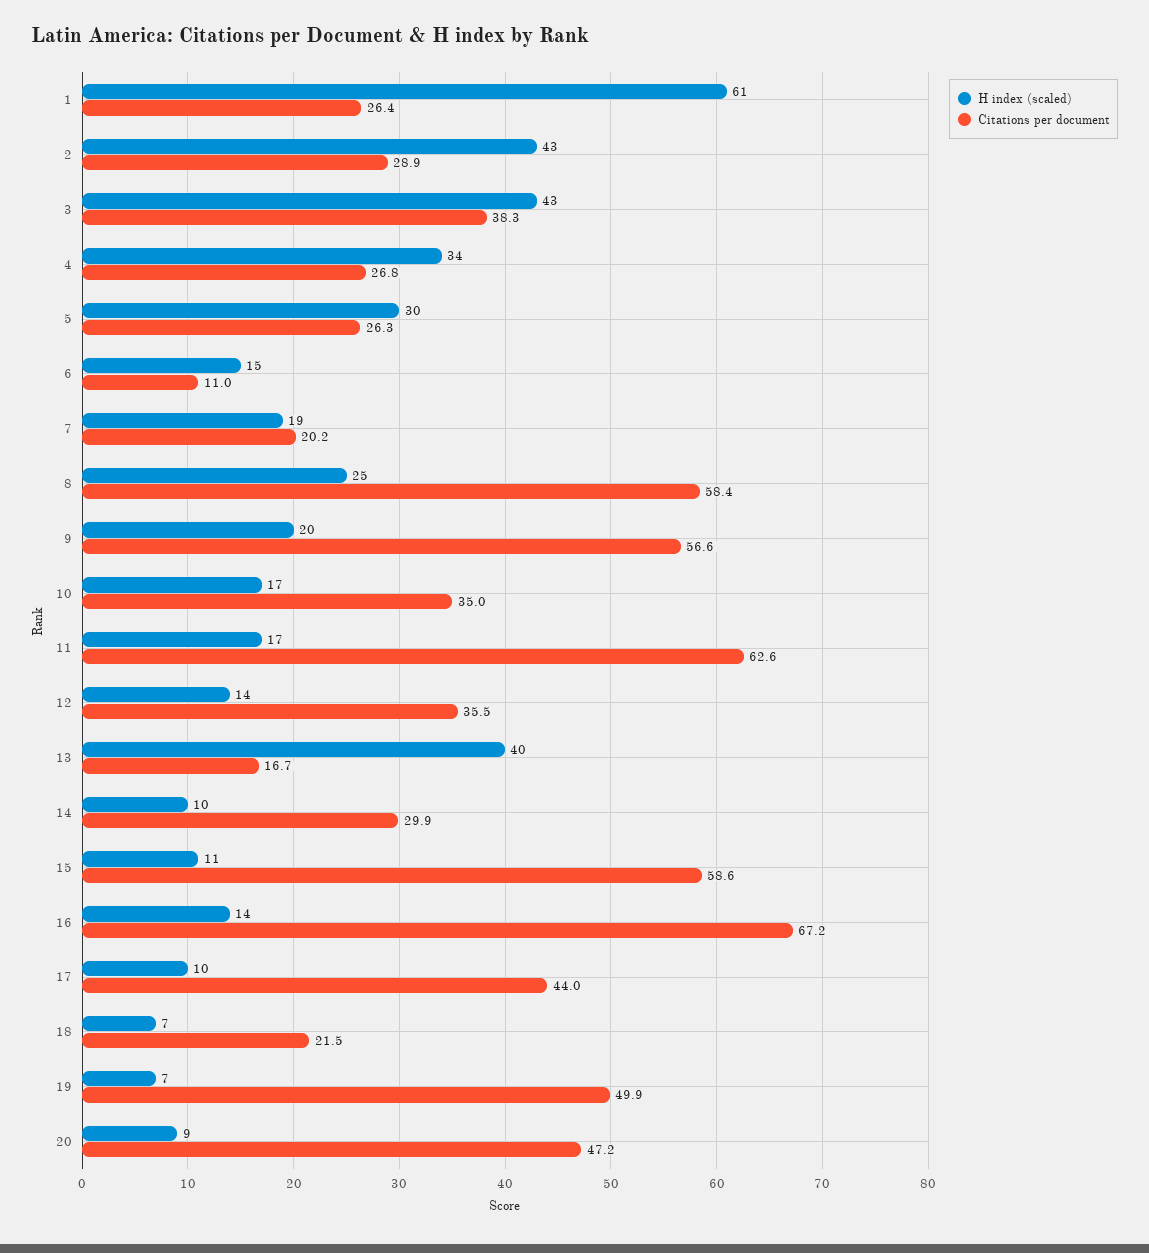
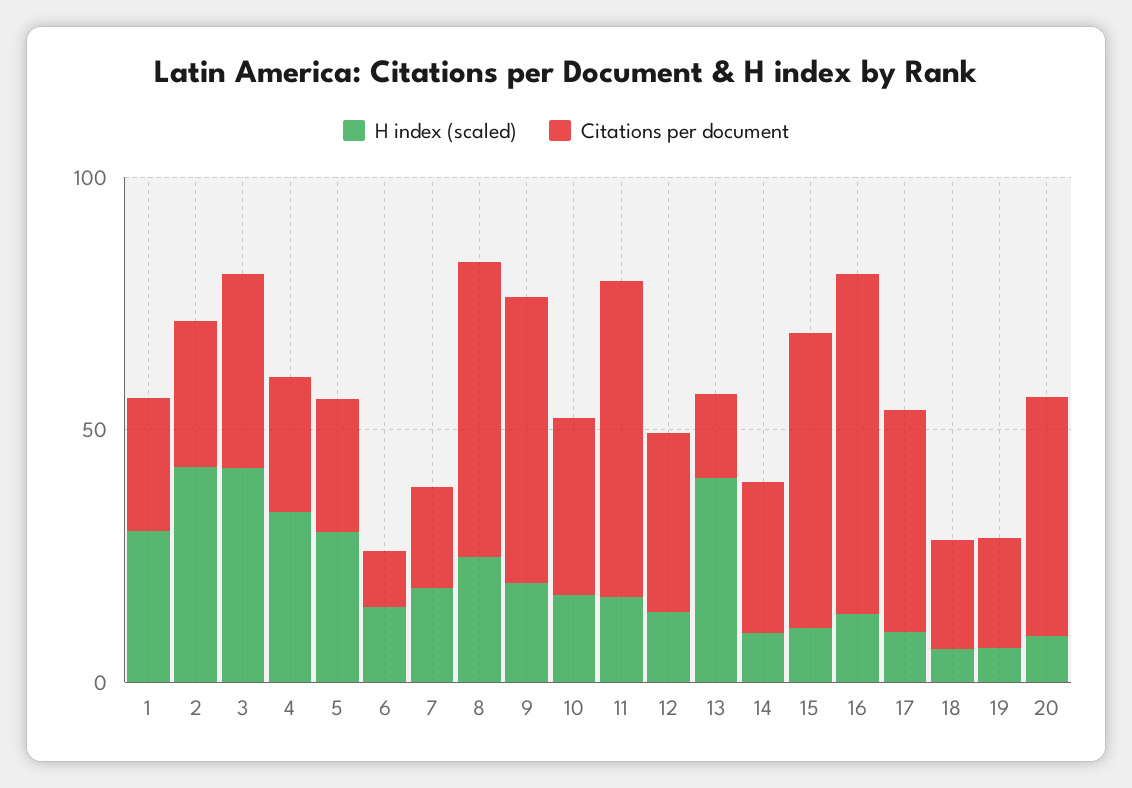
  {
    "H index (scaled)": {
-     "1": 61,
+     "1": 30,
      "2": 43,
      "3": 43,
      "4": 34,
      "5": 30,
      "6": 15,
      "7": 19,
      "8": 25,
      "9": 20,
      "10": 17,
      "11": 17,
      "12": 14,
      "13": 40,
      "14": 10,
      "15": 11,
      "16": 14,
      "17": 10,
      "18": 7,
      "19": 7,
      "20": 9
    },
    "Citations per document": {
      "1": 26.4,
      "2": 28.9,
      "3": 38.3,
      "4": 26.8,
      "5": 26.3,
      "6": 11,
      "7": 20.2,
      "8": 58.4,
      "9": 56.6,
      "10": 35,
      "11": 62.6,
      "12": 35.5,
      "13": 16.7,
      "14": 29.9,
      "15": 58.6,
      "16": 67.2,
      "17": 44,
      "18": 21.5,
-     "19": 49.9,
+     "19": 20,
      "20": 47.2
    }
  }

